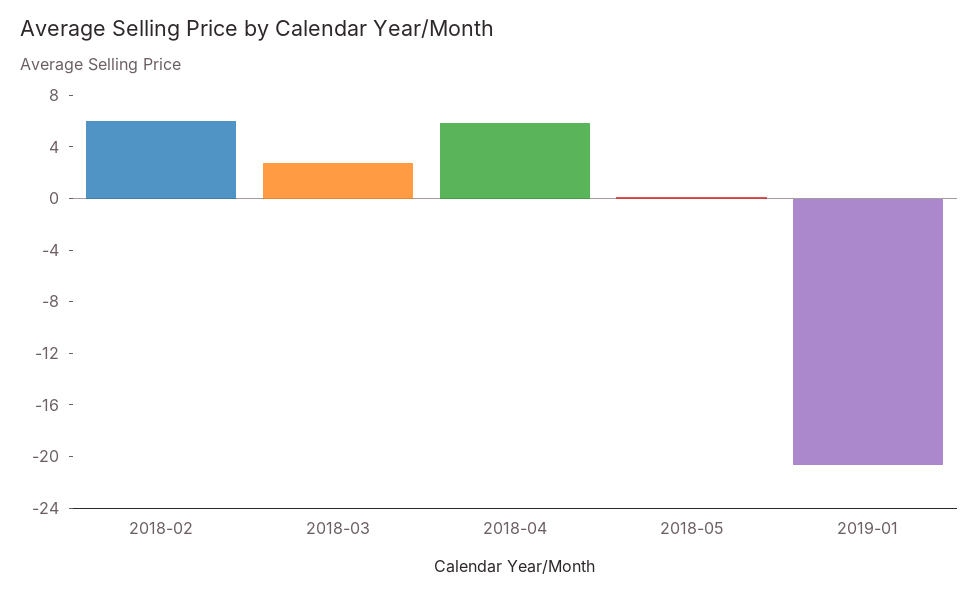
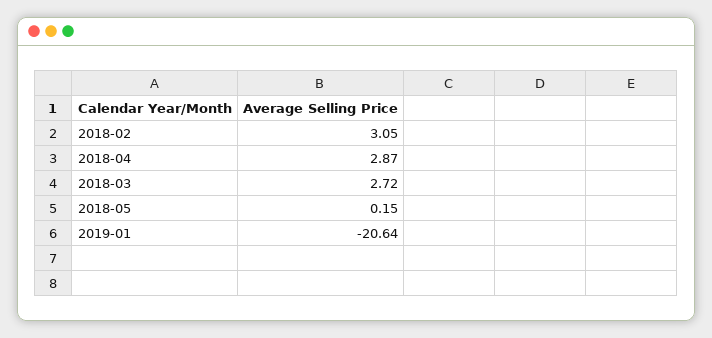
  {
-   "2018-02": 6,
+   "2018-02": 3.05,
    "2018-03": 2.72,
-   "2018-04": 6,
+   "2018-04": 2.87,
    "2018-05": 0.15,
    "2019-01": -20.64
  }

